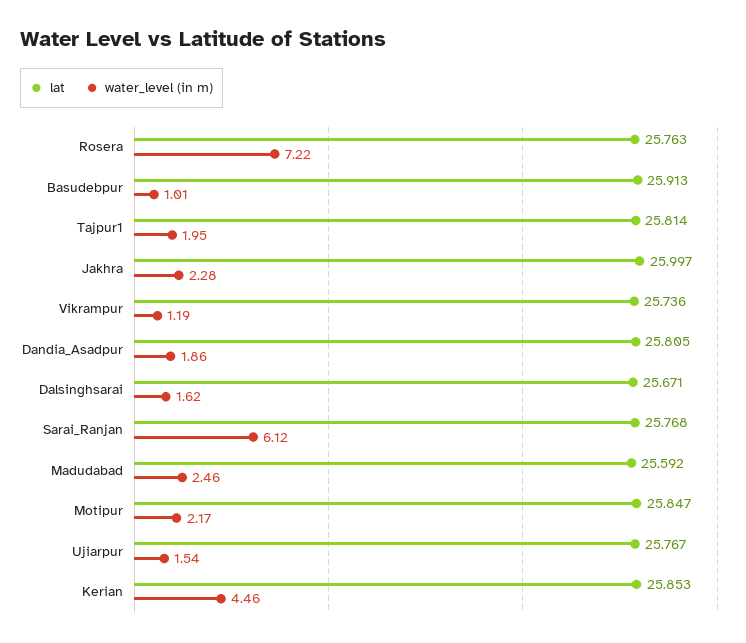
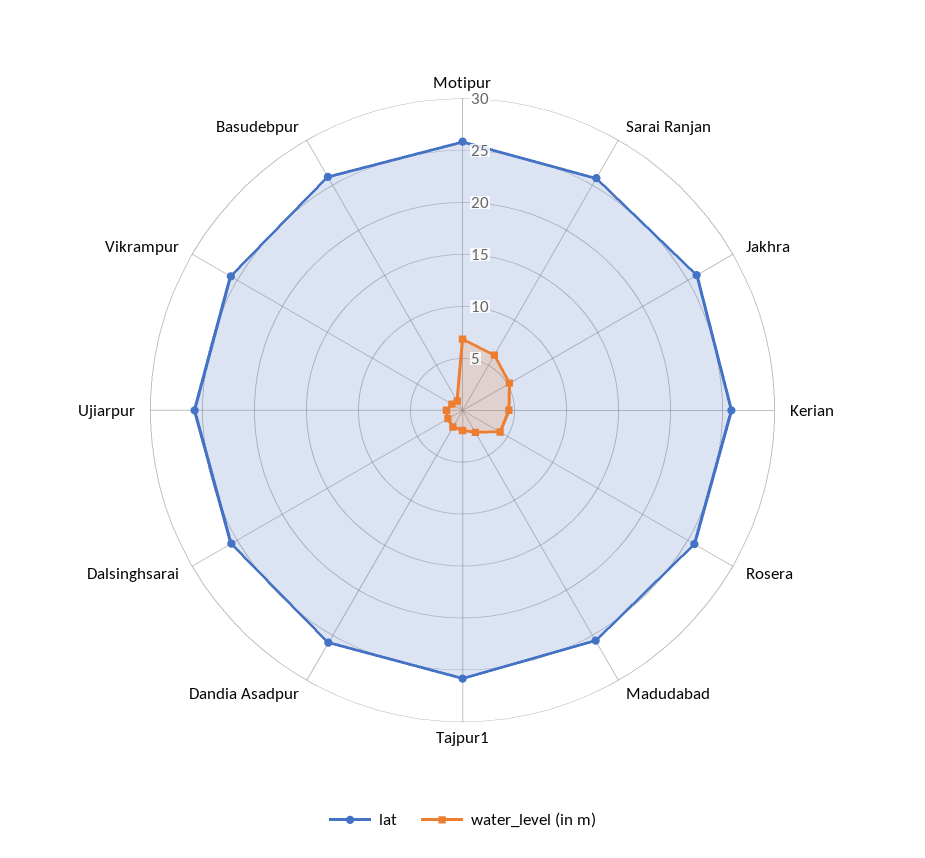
  {
    "lat": {
      "Rosera": 25.763,
      "Basudebpur": 25.913,
      "Tajpur1": 25.814,
      "Jakhra": 25.997,
      "Vikrampur": 25.736,
      "Dandia_Asadpur": 25.805,
      "Dalsinghsarai": 25.671,
      "Sarai_Ranjan": 25.768,
      "Madudabad": 25.592,
      "Motipur": 25.847,
      "Ujiarpur": 25.767,
      "Kerian": 25.853
    },
    "water_level (in m)": {
-     "Rosera": 7.22,
+     "Rosera": 4,
      "Basudebpur": 1.01,
      "Tajpur1": 1.95,
-     "Jakhra": 2.28,
+     "Jakhra": 5,
      "Vikrampur": 1.19,
      "Dandia_Asadpur": 1.86,
      "Dalsinghsarai": 1.62,
      "Sarai_Ranjan": 6.12,
      "Madudabad": 2.46,
-     "Motipur": 2.17,
+     "Motipur": 7,
      "Ujiarpur": 1.54,
      "Kerian": 4.46
    }
  }

